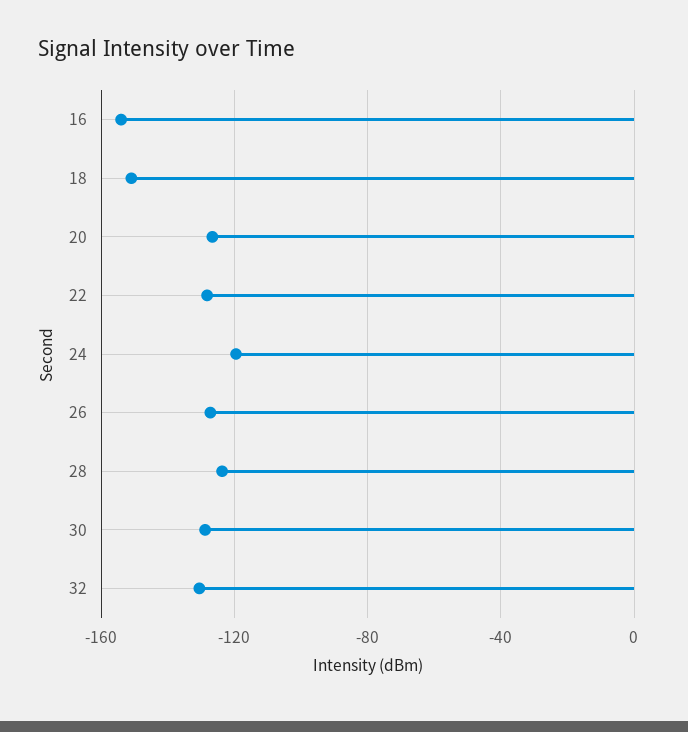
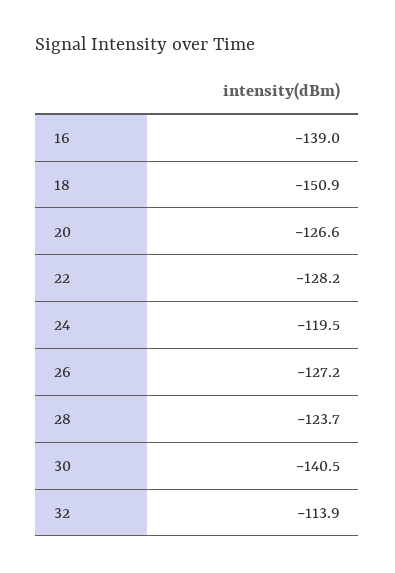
  {
-   "16": -155,
+   "16": -139,
    "18": -150.9,
    "20": -126.6,
    "22": -128.2,
    "24": -119.5,
    "26": -127.2,
    "28": -123.7,
-   "30": -130,
+   "30": -140.5,
-   "32": -130
+   "32": -113.9
  }

